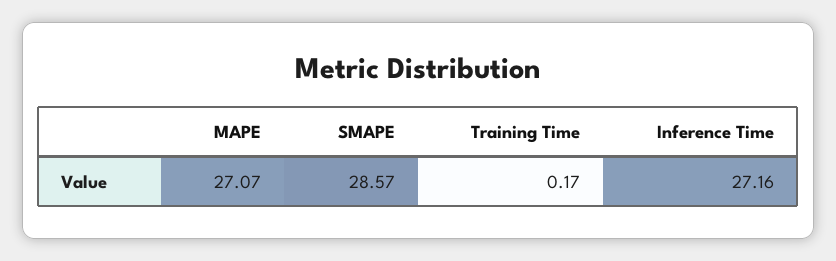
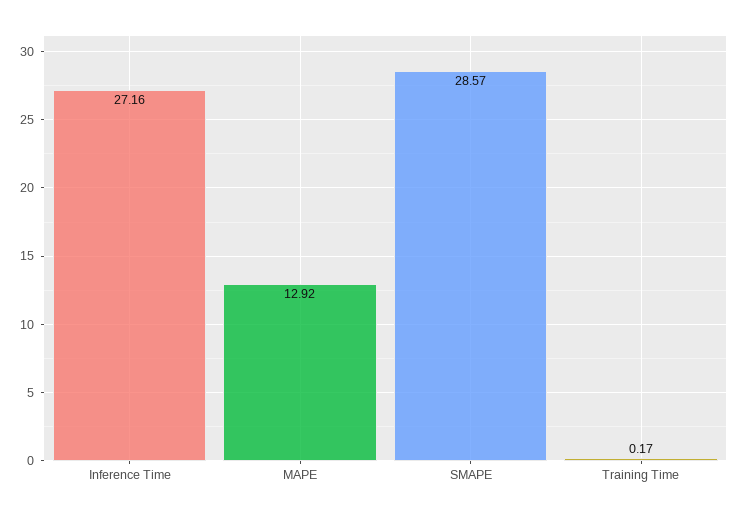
  {
-   "MAPE": 27.07,
+   "MAPE": 12.92,
    "SMAPE": 28.57,
    "Training Time": 0.17,
    "Inference Time": 27.16
  }

